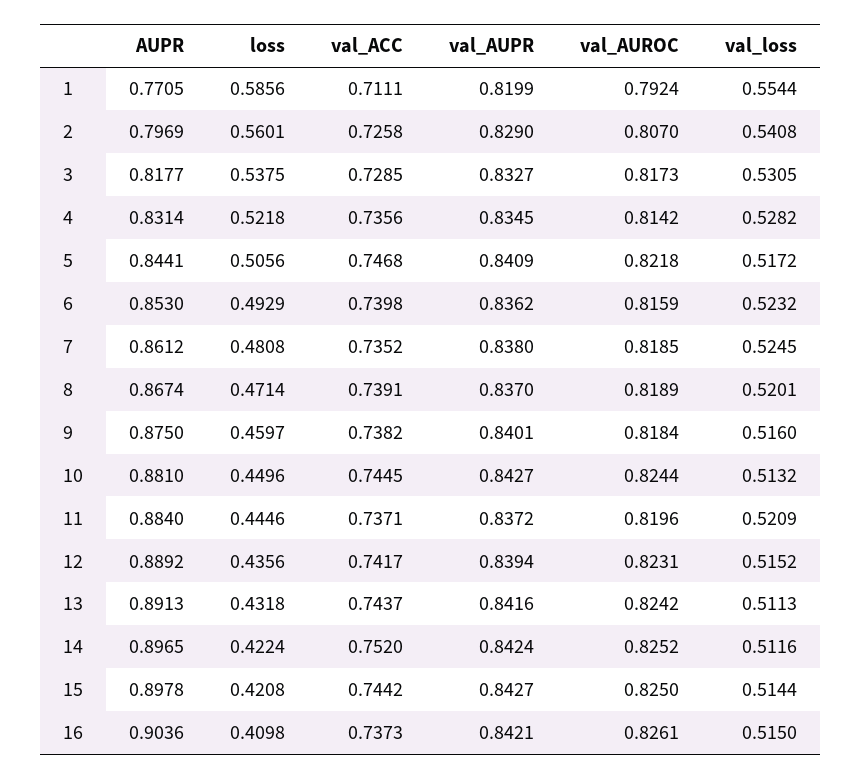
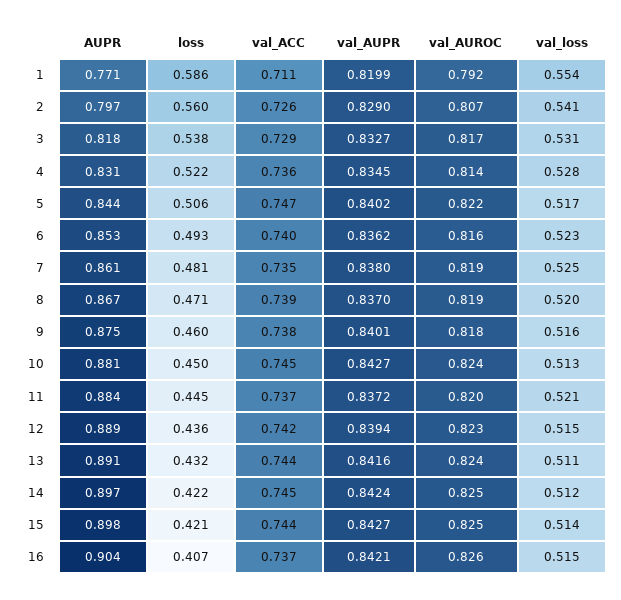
  {
    "AUPR": {
      "1": 0.7705,
      "2": 0.7969,
      "3": 0.8177,
      "4": 0.8314,
      "5": 0.8441,
      "6": 0.853,
      "7": 0.8612,
      "8": 0.8674,
      "9": 0.875,
      "10": 0.881,
      "11": 0.884,
      "12": 0.8892,
      "13": 0.8913,
      "14": 0.8965,
      "15": 0.8978,
      "16": 0.9036
    },
    "loss": {
      "1": 0.5856,
      "2": 0.5601,
      "3": 0.5375,
      "4": 0.5218,
      "5": 0.5056,
      "6": 0.4929,
      "7": 0.4808,
      "8": 0.4714,
      "9": 0.4597,
      "10": 0.4496,
      "11": 0.4446,
      "12": 0.4356,
      "13": 0.4318,
      "14": 0.4224,
      "15": 0.4208,
-     "16": 0.4098
+     "16": 0.407
    },
    "val_ACC": {
      "1": 0.7111,
      "2": 0.7258,
      "3": 0.7285,
      "4": 0.7356,
      "5": 0.7468,
      "6": 0.7398,
      "7": 0.7352,
      "8": 0.7391,
      "9": 0.7382,
      "10": 0.7445,
      "11": 0.7371,
      "12": 0.7417,
      "13": 0.7437,
-     "14": 0.752,
+     "14": 0.745,
      "15": 0.7442,
      "16": 0.7373
    },
    "val_AUPR": {
      "1": 0.8199,
      "2": 0.829,
      "3": 0.8327,
      "4": 0.8345,
-     "5": 0.8409,
+     "5": 0.8402,
      "6": 0.8362,
      "7": 0.838,
      "8": 0.837,
      "9": 0.8401,
      "10": 0.8427,
      "11": 0.8372,
      "12": 0.8394,
      "13": 0.8416,
      "14": 0.8424,
      "15": 0.8427,
      "16": 0.8421
    },
    "val_AUROC": {
      "1": 0.7924,
      "2": 0.807,
      "3": 0.8173,
      "4": 0.8142,
      "5": 0.8218,
      "6": 0.8159,
      "7": 0.8185,
      "8": 0.8189,
      "9": 0.8184,
      "10": 0.8244,
      "11": 0.8196,
      "12": 0.8231,
      "13": 0.8242,
      "14": 0.8252,
      "15": 0.825,
      "16": 0.8261
    },
    "val_loss": {
      "1": 0.5544,
      "2": 0.5408,
      "3": 0.5305,
      "4": 0.5282,
      "5": 0.5172,
      "6": 0.5232,
      "7": 0.5245,
      "8": 0.5201,
      "9": 0.516,
      "10": 0.5132,
      "11": 0.5209,
      "12": 0.5152,
      "13": 0.5113,
      "14": 0.5116,
      "15": 0.5144,
      "16": 0.515
    }
  }

